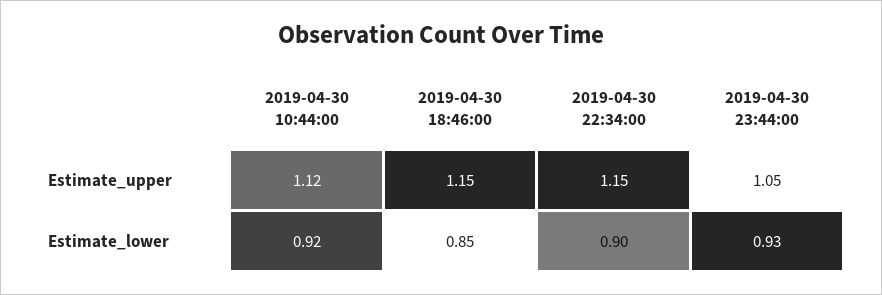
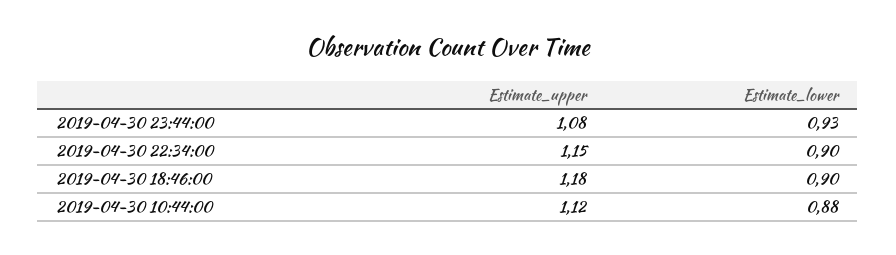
  {
    "2019-04-30 10:44:00": {
      "Estimate_upper": 1.12,
-     "Estimate_lower": 0.92
+     "Estimate_lower": 0.88
    },
    "2019-04-30 18:46:00": {
-     "Estimate_upper": 1.15,
+     "Estimate_upper": 1.18,
-     "Estimate_lower": 0.85
+     "Estimate_lower": 0.9
    },
    "2019-04-30 22:34:00": {
      "Estimate_upper": 1.15,
      "Estimate_lower": 0.9
    },
    "2019-04-30 23:44:00": {
-     "Estimate_upper": 1.05,
+     "Estimate_upper": 1.08,
      "Estimate_lower": 0.93
    }
  }

